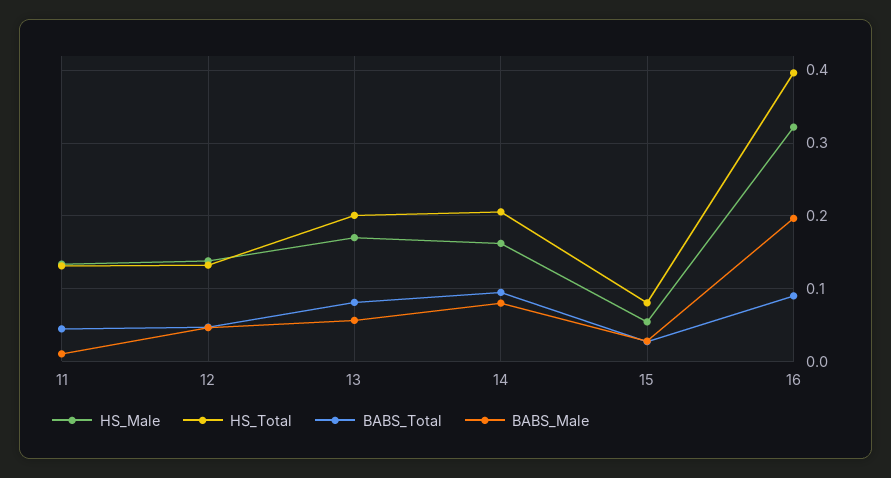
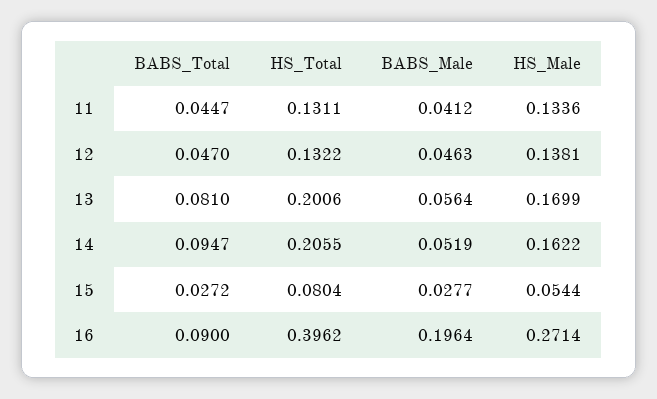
  {
    "HS_Male": {
      "11": 0.1336,
      "12": 0.1381,
      "13": 0.1699,
      "14": 0.1622,
      "15": 0.0544,
-     "16": 0.32
+     "16": 0.2714
    },
    "HS_Total": {
      "11": 0.1311,
      "12": 0.1322,
      "13": 0.2006,
      "14": 0.2055,
      "15": 0.0804,
      "16": 0.3962
    },
    "BABS_Total": {
      "11": 0.0447,
      "12": 0.047,
      "13": 0.081,
      "14": 0.0947,
      "15": 0.0272,
      "16": 0.09
    },
    "BABS_Male": {
-     "11": 0.01,
+     "11": 0.0412,
      "12": 0.0463,
      "13": 0.0564,
-     "14": 0.08,
+     "14": 0.0519,
      "15": 0.0277,
      "16": 0.1964
    }
  }

